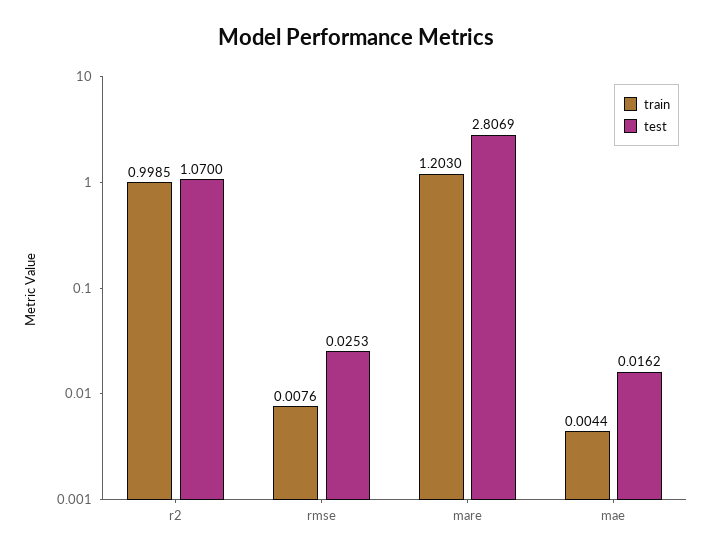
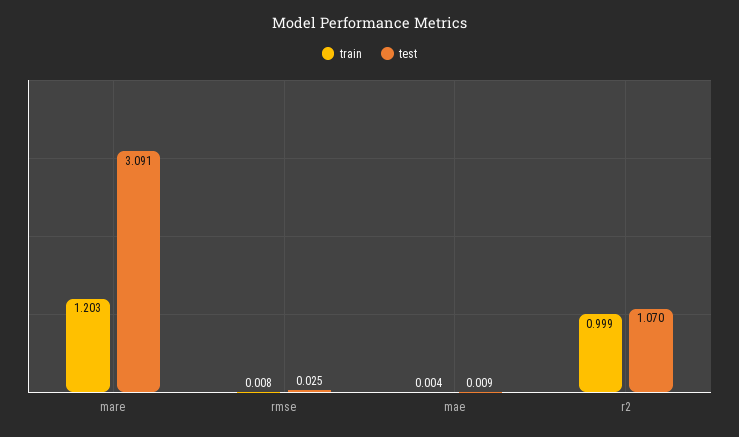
  {
    "train": {
      "r2": 0.9985,
      "rmse": 0.0076,
      "mare": 1.203,
      "mae": 0.0044
    },
    "test": {
      "r2": 1.07,
      "rmse": 0.0253,
-     "mare": 2.8069,
+     "mare": 3.091,
-     "mae": 0.0162
+     "mae": 0.009
    }
  }

